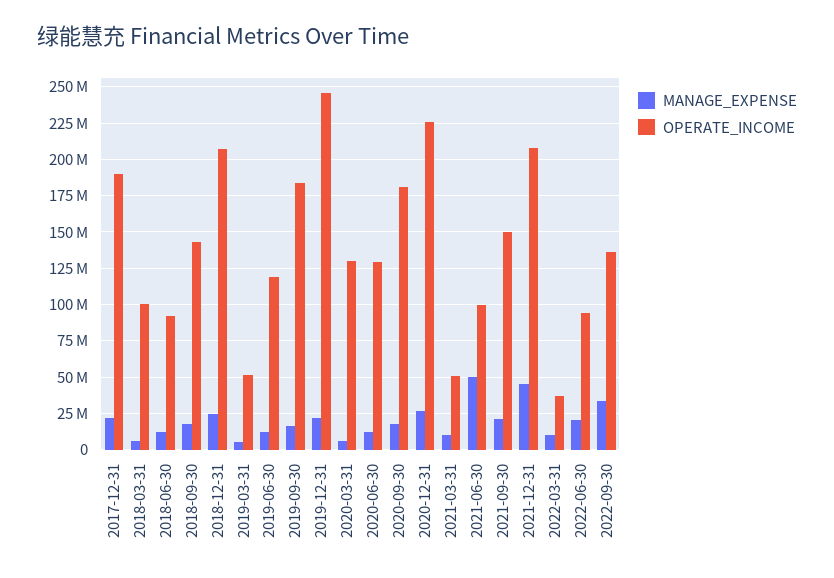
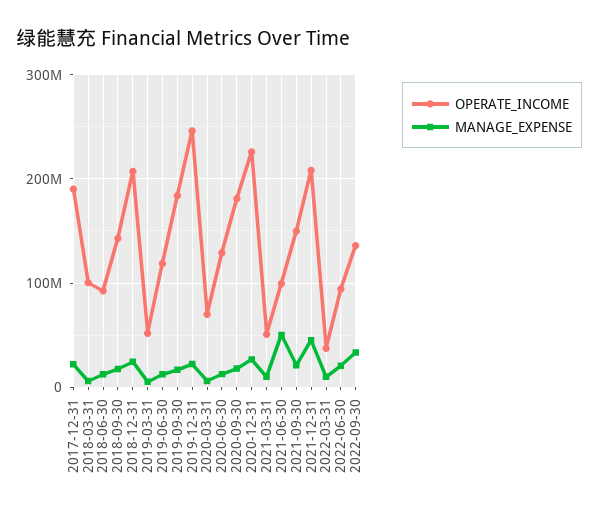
  {
    "MANAGE_EXPENSE": {
      "2017-12-31": 20000000,
      "2018-03-31": 5000000,
      "2018-06-30": 10000000,
      "2018-09-30": 20000000,
      "2018-12-31": 25000000,
      "2019-03-31": 5000000,
      "2019-06-30": 10000000,
      "2019-09-30": 15000000,
      "2019-12-31": 20000000,
      "2020-03-31": 5000000,
      "2020-06-30": 10000000,
      "2020-09-30": 20000000,
      "2020-12-31": 25000000,
      "2021-03-31": 10000000,
      "2021-06-30": 50000000,
      "2021-09-30": 20000000,
      "2021-12-31": 45000000,
      "2022-03-31": 10000000,
      "2022-06-30": 20000000,
      "2022-09-30": 35000000
    },
    "OPERATE_INCOME": {
      "2017-12-31": 190000000,
      "2018-03-31": 100000000,
      "2018-06-30": 90000000,
      "2018-09-30": 145000000,
      "2018-12-31": 205000000,
      "2019-03-31": 50000000,
      "2019-06-30": 120000000,
      "2019-09-30": 185000000,
      "2019-12-31": 245000000,
-     "2020-03-31": 130000000,
+     "2020-03-31": 70000000,
      "2020-06-30": 130000000,
      "2020-09-30": 180000000,
      "2020-12-31": 225000000,
      "2021-03-31": 50000000,
      "2021-06-30": 100000000,
      "2021-09-30": 150000000,
      "2021-12-31": 210000000,
      "2022-03-31": 35000000,
      "2022-06-30": 95000000,
      "2022-09-30": 135000000
    }
  }

